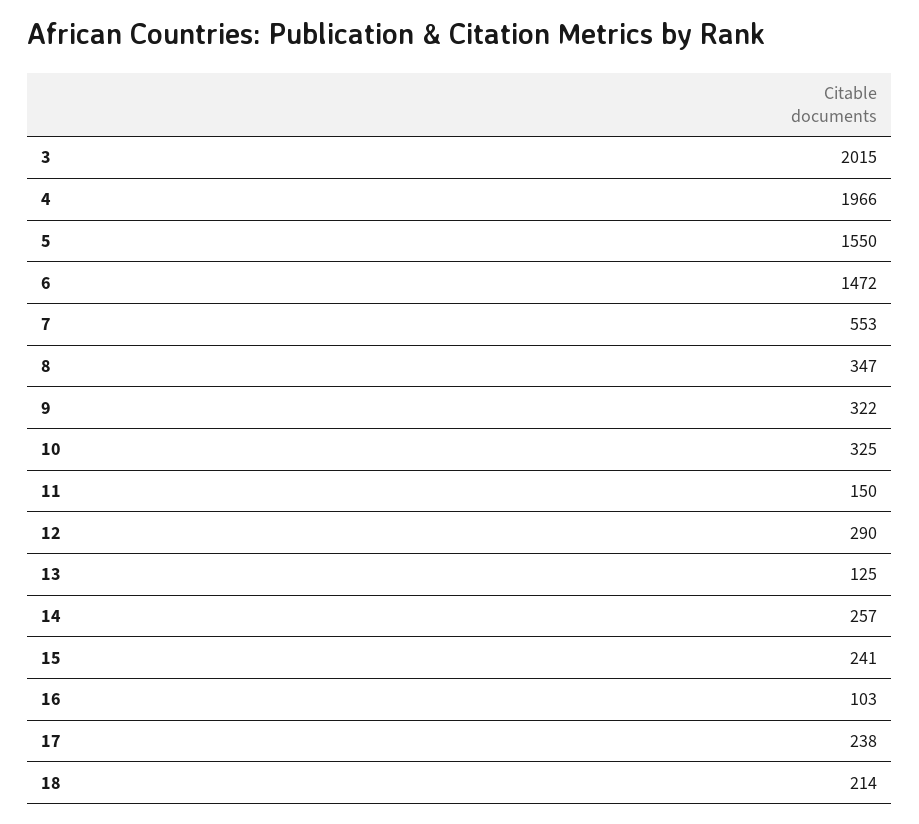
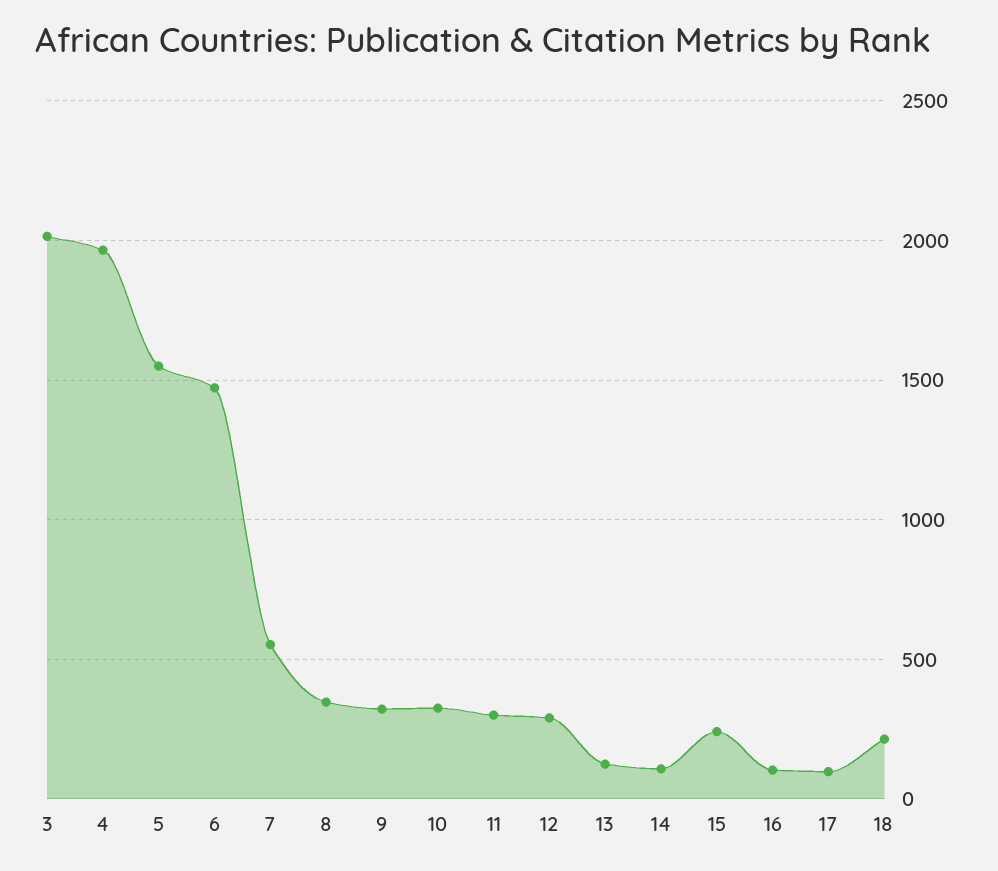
  {
    "3": 2015,
    "4": 1966,
    "5": 1550,
    "6": 1472,
    "7": 553,
    "8": 347,
    "9": 322,
    "10": 325,
-   "11": 150,
+   "11": 300,
    "12": 290,
    "13": 125,
-   "14": 257,
+   "14": 100,
    "15": 241,
    "16": 103,
-   "17": 238,
+   "17": 100,
    "18": 214
  }

